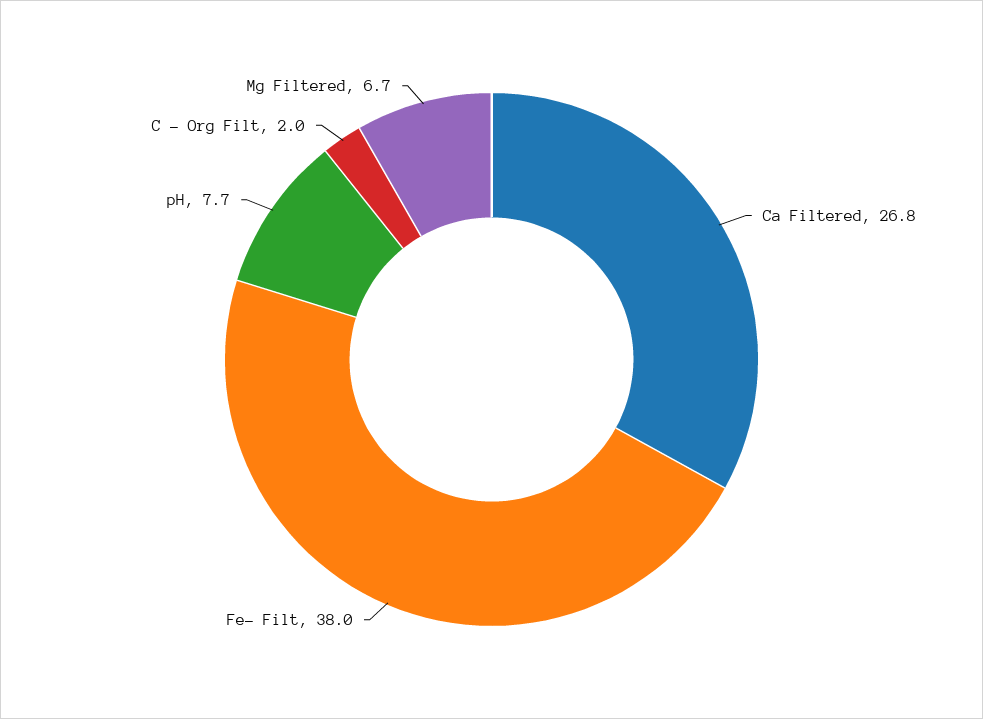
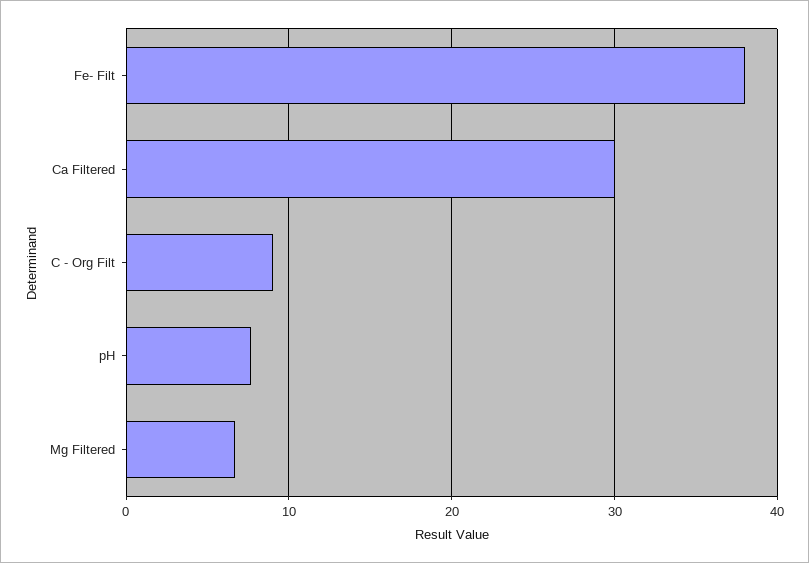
  {
-   "Ca Filtered": 26.8,
+   "Ca Filtered": 30,
    "Fe- Filt": 38,
    "pH": 7.7,
-   "C - Org Filt": 2,
+   "C - Org Filt": 9,
    "Mg Filtered": 6.7
  }

